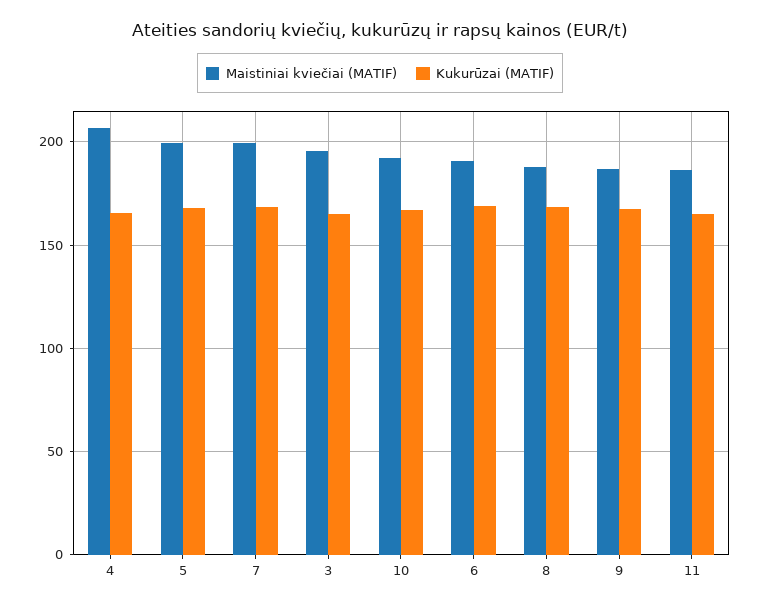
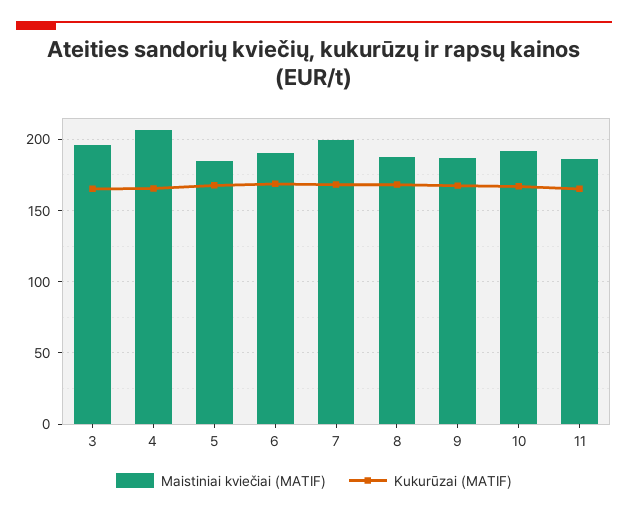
  {
    "Maistiniai kviečiai (MATIF)": {
      "4": 205,
-     "5": 200,
+     "5": 185,
      "7": 200,
      "3": 195,
      "10": 190,
      "6": 190,
      "8": 190,
      "9": 185,
      "11": 185
    },
    "Kukurūzai (MATIF)": {
      "4": 165,
      "5": 170,
      "7": 170,
      "3": 165,
      "10": 165,
      "6": 170,
      "8": 170,
      "9": 170,
      "11": 165
    }
  }

